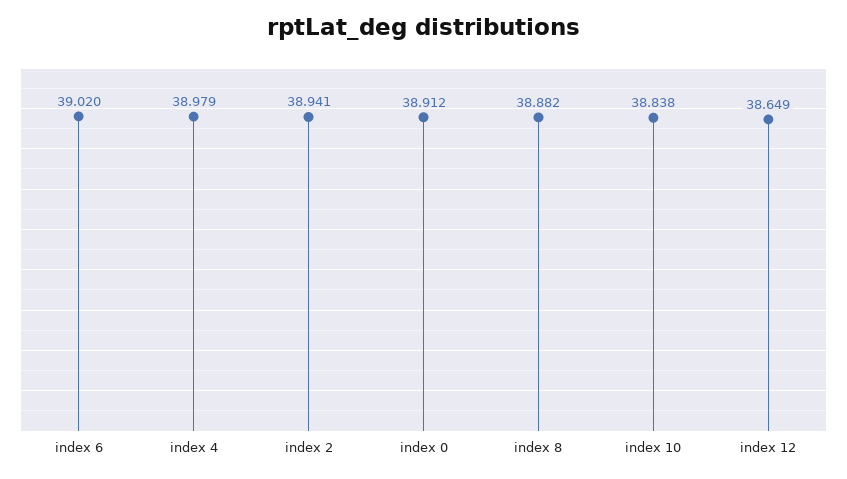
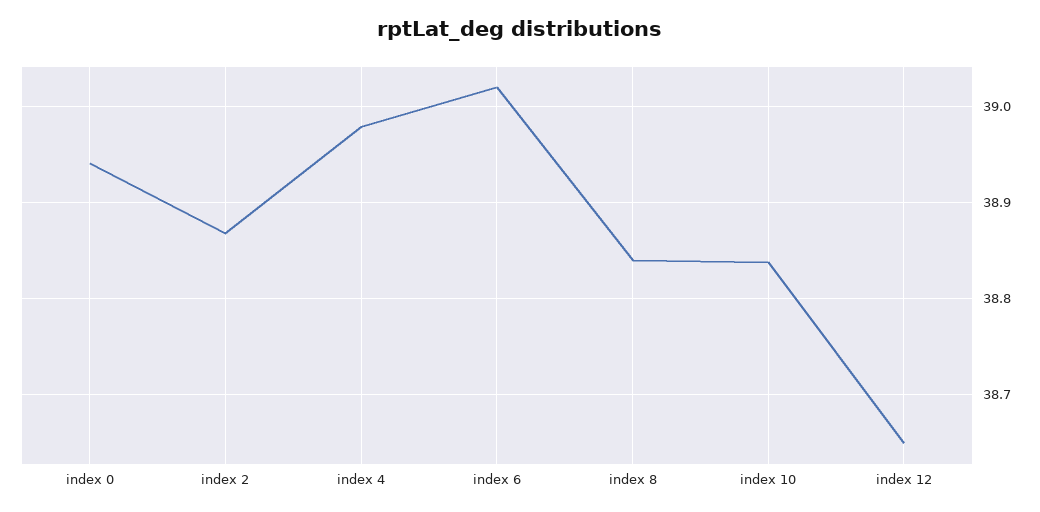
  {
    "index 6": 39.02,
    "index 4": 38.979,
-   "index 2": 38.941,
+   "index 2": 38.87,
-   "index 0": 38.912,
+   "index 0": 38.94,
-   "index 8": 38.882,
+   "index 8": 38.84,
    "index 10": 38.838,
    "index 12": 38.649
  }

